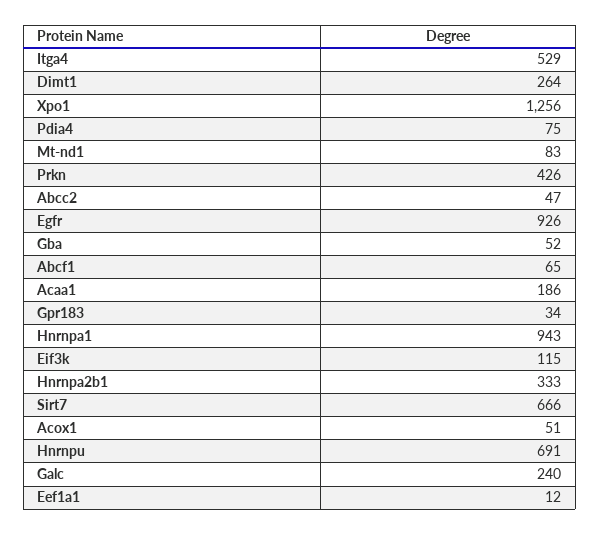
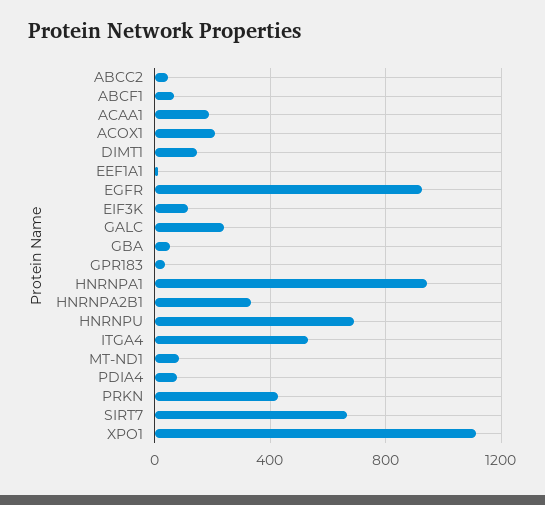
  {
    "Itga4": 529,
-   "Dimt1": 264,
+   "Dimt1": 150,
-   "Xpo1": 1256,
+   "Xpo1": 1100,
    "Pdia4": 75,
    "Mt-nd1": 83,
    "Prkn": 426,
    "Abcc2": 47,
    "Egfr": 926,
    "Gba": 52,
    "Abcf1": 65,
    "Acaa1": 186,
    "Gpr183": 34,
    "Hnrnpa1": 943,
    "Eif3k": 115,
    "Hnrnpa2b1": 333,
    "Sirt7": 666,
-   "Acox1": 51,
+   "Acox1": 200,
    "Hnrnpu": 691,
    "Galc": 240,
    "Eef1a1": 12
  }

